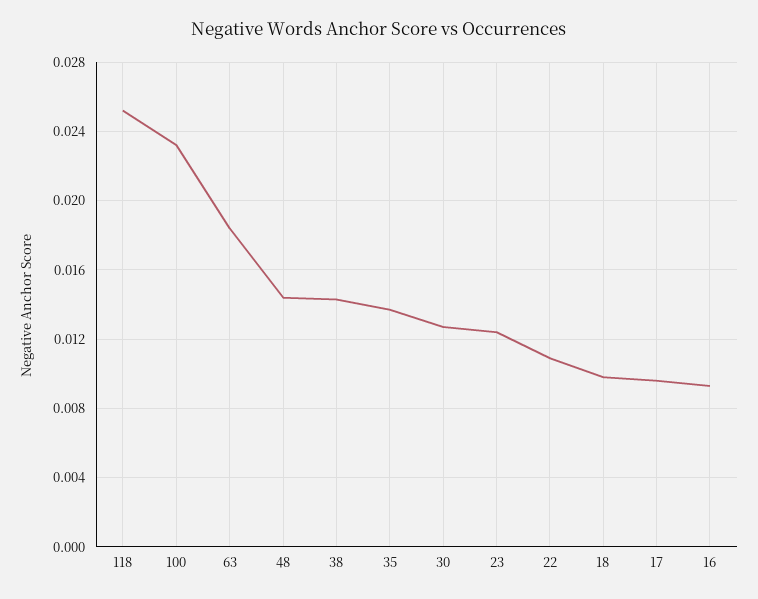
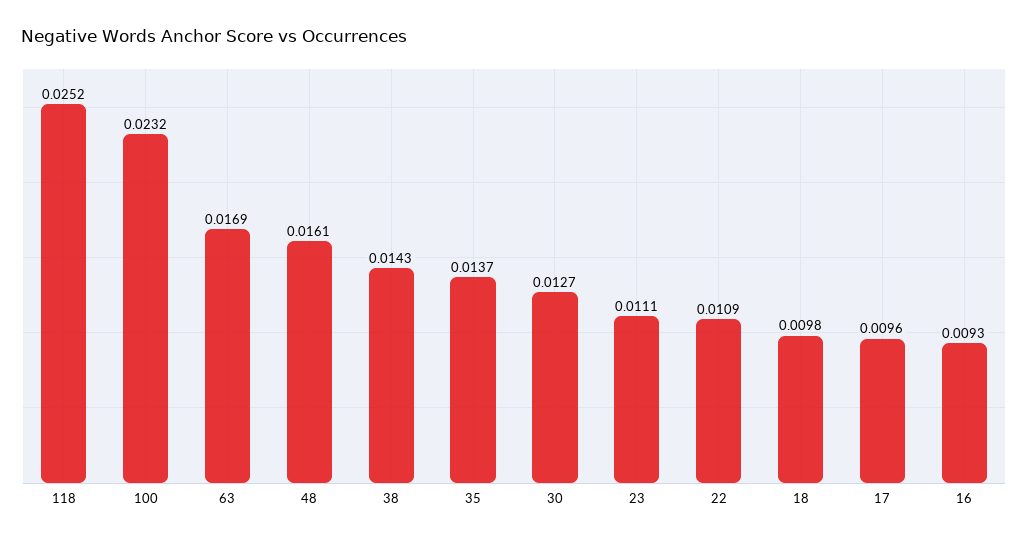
  {
    "118": 0.0252,
    "100": 0.0232,
-   "63": 0.0185,
+   "63": 0.0169,
-   "48": 0.0145,
+   "48": 0.0161,
    "38": 0.0143,
    "35": 0.0137,
    "30": 0.0127,
-   "23": 0.0125,
+   "23": 0.0111,
    "22": 0.0109,
    "18": 0.0098,
    "17": 0.0096,
    "16": 0.0093
  }

